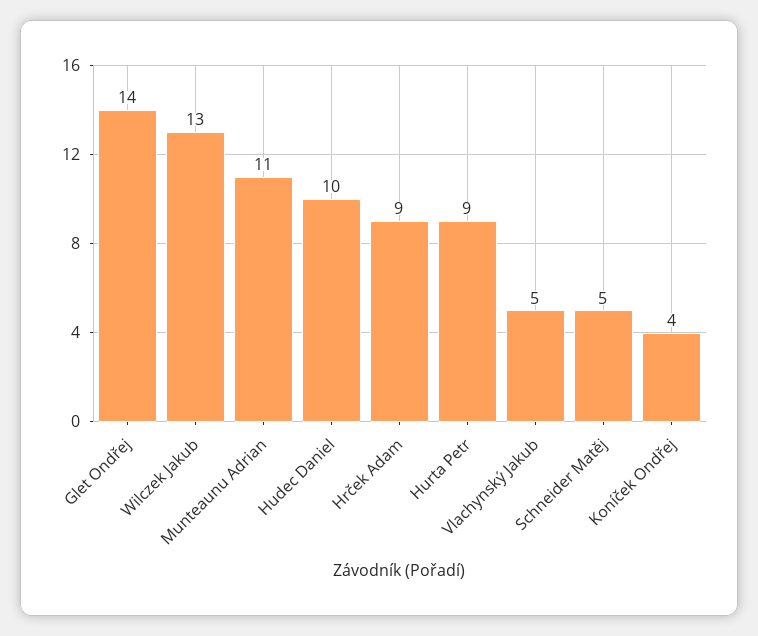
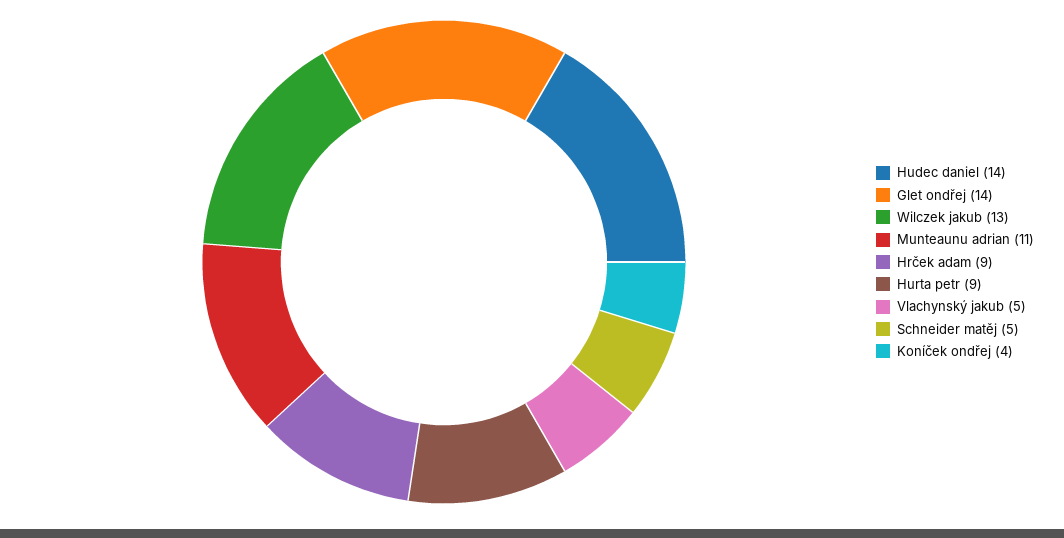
  {
    "Glet Ondřej": 14,
    "Wilczek Jakub": 13,
    "Munteaunu Adrian": 11,
-   "Hudec Daniel": 10,
+   "Hudec Daniel": 14,
    "Hrček Adam": 9,
    "Hurta Petr": 9,
    "Vlachynský Jakub": 5,
    "Schneider Matěj": 5,
    "Koníček Ondřej": 4
  }

